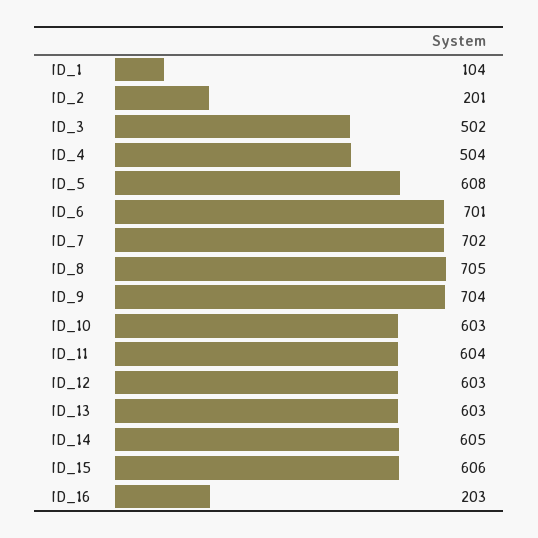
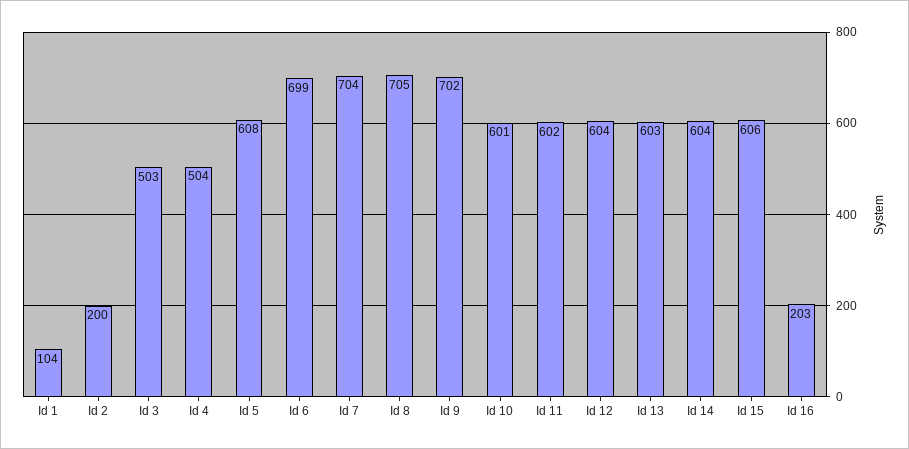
  {
    "ID_1": 104,
-   "ID_2": 201,
+   "ID_2": 200,
-   "ID_3": 502,
+   "ID_3": 503,
    "ID_4": 504,
    "ID_5": 608,
-   "ID_6": 701,
+   "ID_6": 699,
-   "ID_7": 702,
+   "ID_7": 704,
    "ID_8": 705,
-   "ID_9": 704,
+   "ID_9": 702,
-   "ID_10": 603,
+   "ID_10": 601,
-   "ID_11": 604,
+   "ID_11": 602,
-   "ID_12": 603,
+   "ID_12": 604,
    "ID_13": 603,
-   "ID_14": 605,
+   "ID_14": 604,
    "ID_15": 606,
    "ID_16": 203
  }

